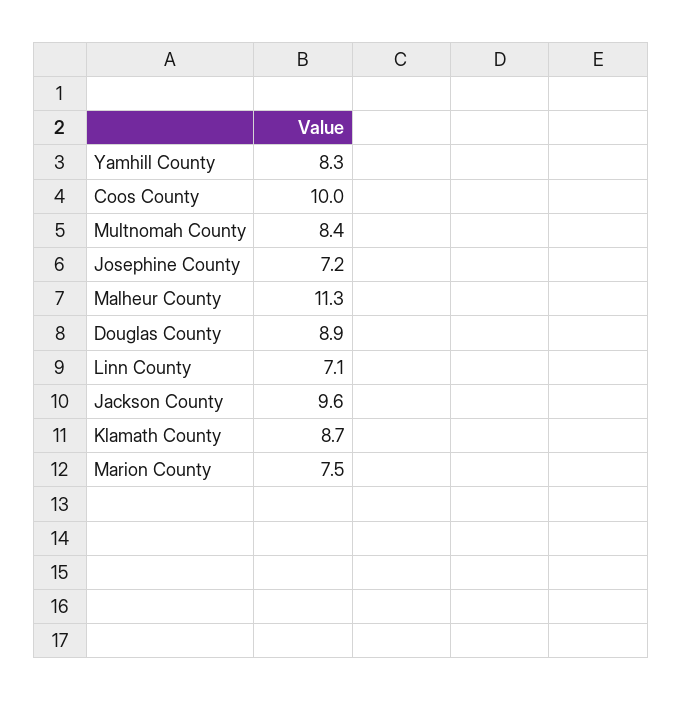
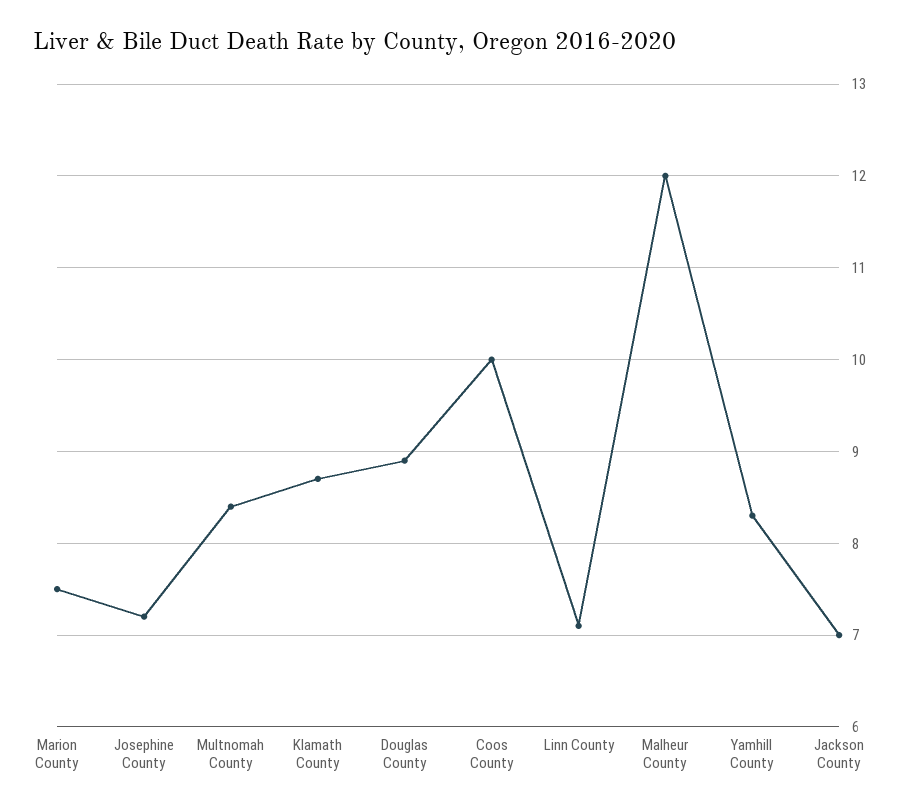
  {
    "Yamhill County": 8.3,
    "Coos County": 10,
    "Multnomah County": 8.4,
    "Josephine County": 7.2,
-   "Malheur County": 11.3,
+   "Malheur County": 12,
    "Douglas County": 8.9,
    "Linn County": 7.1,
-   "Jackson County": 9.6,
+   "Jackson County": 7,
    "Klamath County": 8.7,
    "Marion County": 7.5
  }

